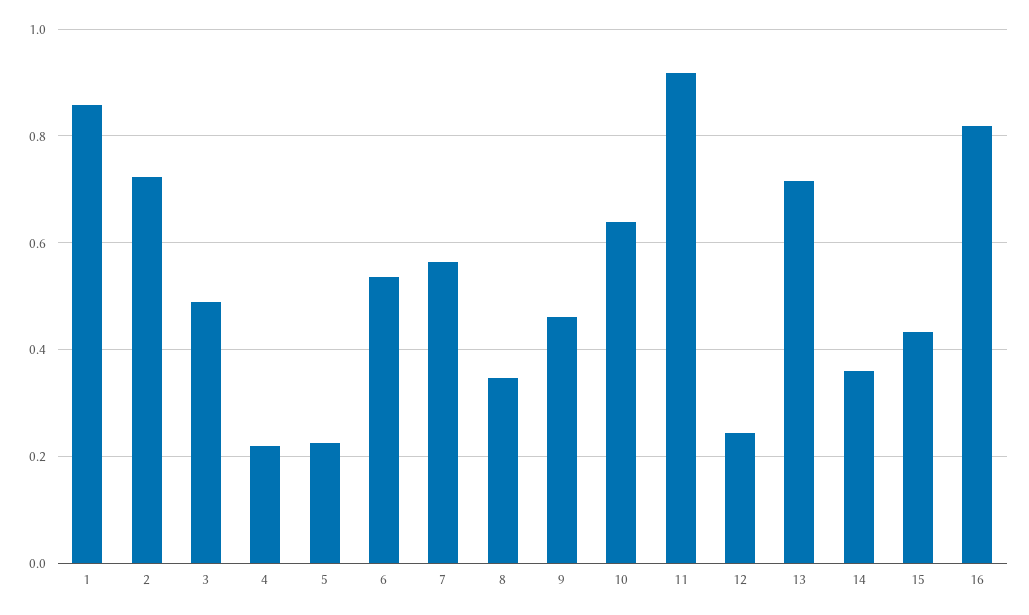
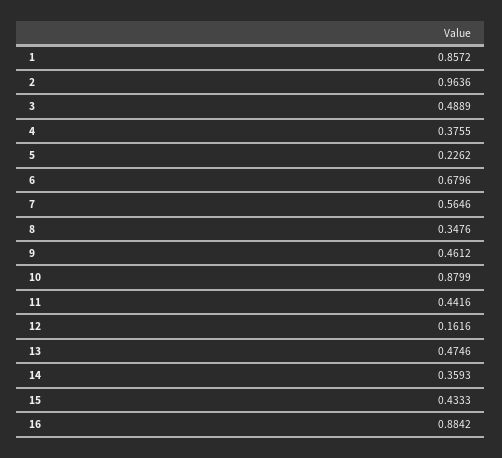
  {
    "1": 0.8572,
-   "2": 0.72,
+   "2": 0.9636,
    "3": 0.4889,
-   "4": 0.22,
+   "4": 0.3755,
    "5": 0.2262,
-   "6": 0.54,
+   "6": 0.6796,
    "7": 0.5646,
    "8": 0.3476,
    "9": 0.4612,
-   "10": 0.64,
+   "10": 0.8799,
-   "11": 0.92,
+   "11": 0.4416,
-   "12": 0.24,
+   "12": 0.1616,
-   "13": 0.72,
+   "13": 0.4746,
    "14": 0.3593,
    "15": 0.4333,
-   "16": 0.82
+   "16": 0.8842
  }

